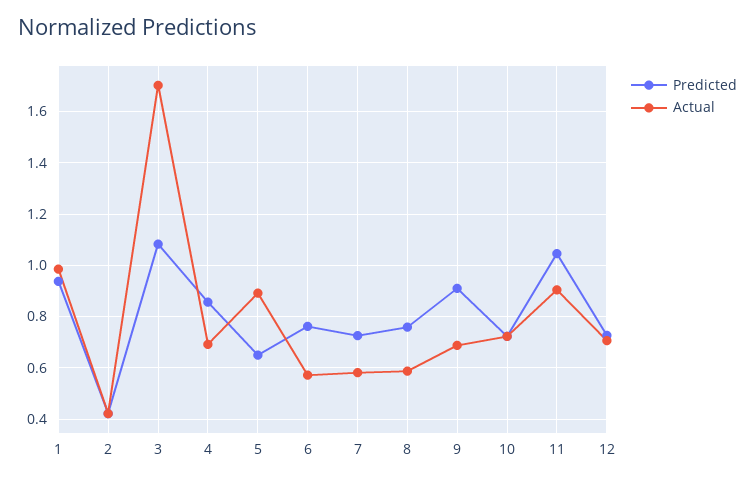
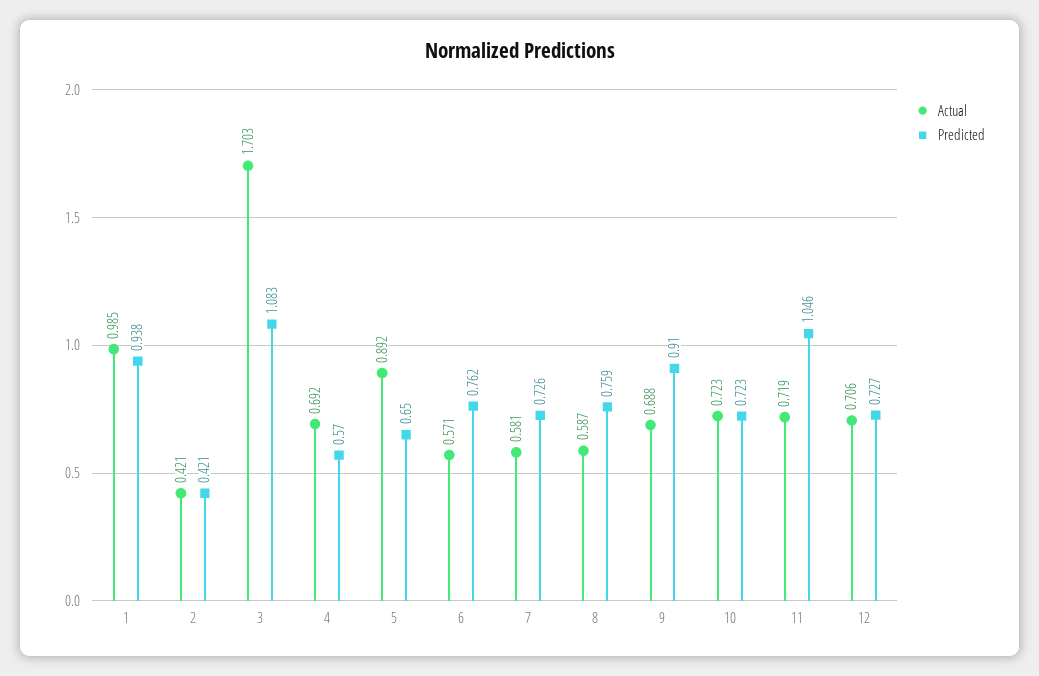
  {
    "Predicted": {
      "1": 0.938,
      "2": 0.421,
      "3": 1.083,
-     "4": 0.85,
+     "4": 0.57,
      "5": 0.65,
      "6": 0.762,
      "7": 0.726,
      "8": 0.759,
      "9": 0.91,
      "10": 0.723,
      "11": 1.046,
      "12": 0.727
    },
    "Actual": {
      "1": 0.985,
      "2": 0.421,
      "3": 1.703,
      "4": 0.692,
      "5": 0.892,
      "6": 0.571,
      "7": 0.581,
      "8": 0.587,
      "9": 0.688,
      "10": 0.723,
-     "11": 0.9,
+     "11": 0.719,
      "12": 0.706
    }
  }

